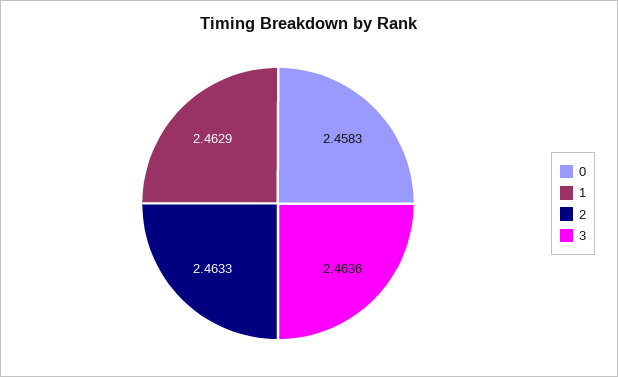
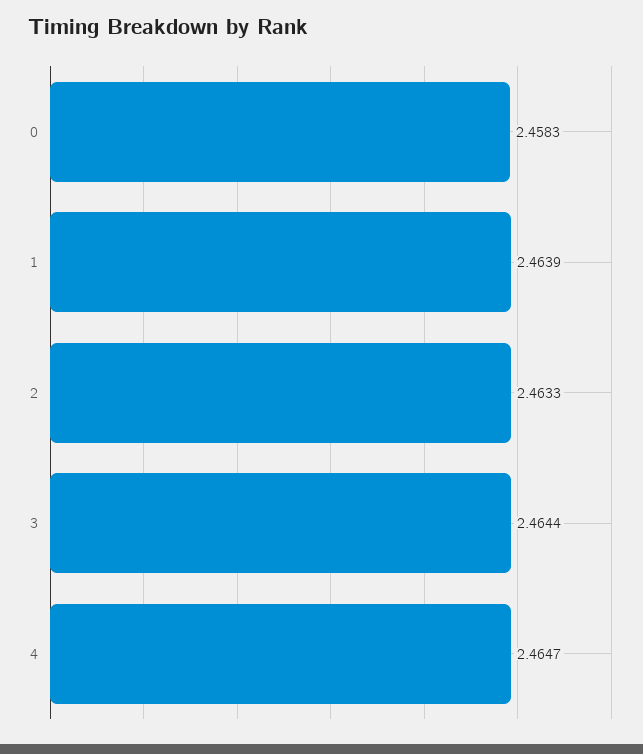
  {
    "0": 2.4583,
-   "1": 2.4629,
+   "1": 2.4639,
    "2": 2.4633,
-   "3": 2.4636
+   "3": 2.4644,
+   "4": 2.4647
  }

